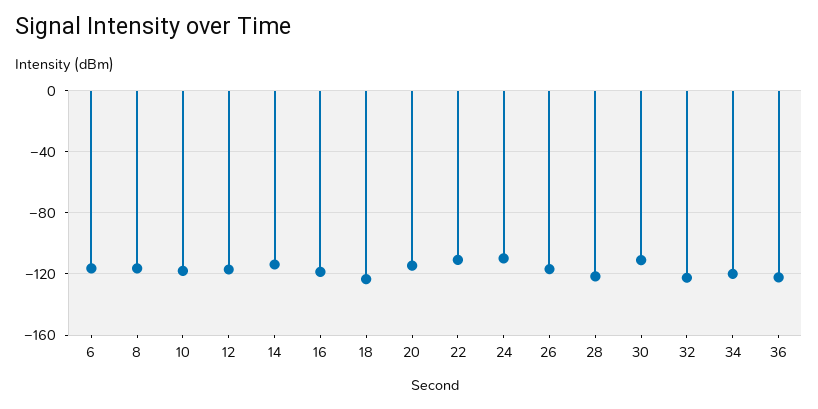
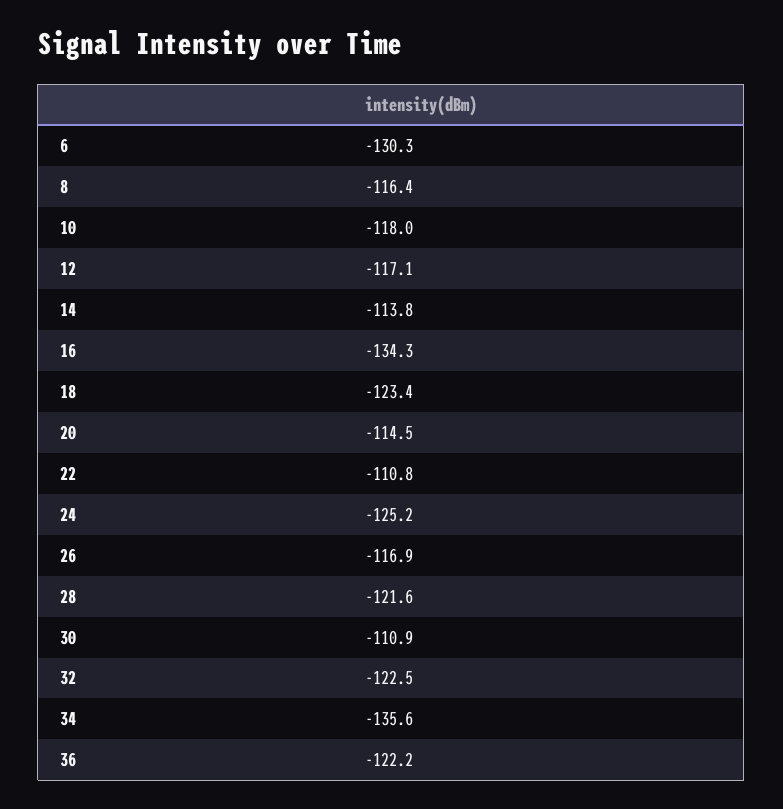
  {
-   "6": -115,
+   "6": -130.3,
    "8": -116.4,
    "10": -118,
    "12": -117.1,
    "14": -113.8,
-   "16": -120,
+   "16": -134.3,
    "18": -123.4,
    "20": -114.5,
    "22": -110.8,
-   "24": -110,
+   "24": -125.2,
    "26": -116.9,
    "28": -121.6,
    "30": -110.9,
    "32": -122.5,
-   "34": -120,
+   "34": -135.6,
    "36": -122.2
  }

